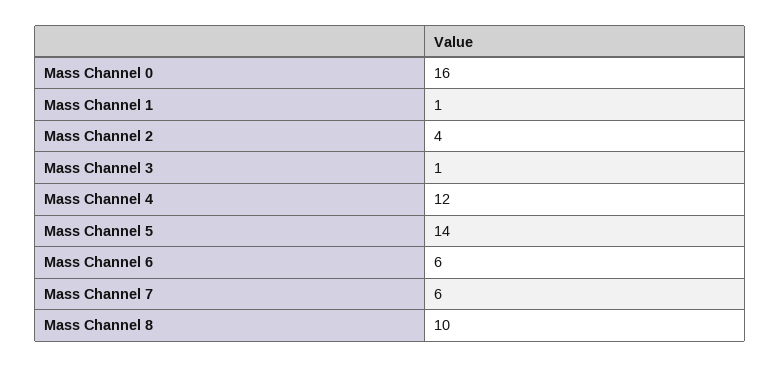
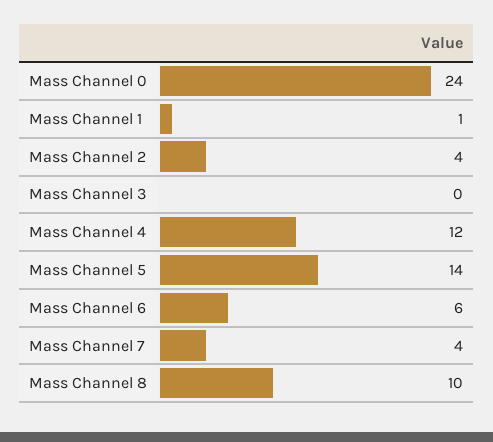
  {
-   "Mass Channel 0": 16,
+   "Mass Channel 0": 24,
    "Mass Channel 1": 1,
    "Mass Channel 2": 4,
-   "Mass Channel 3": 1,
+   "Mass Channel 3": 0,
    "Mass Channel 4": 12,
    "Mass Channel 5": 14,
    "Mass Channel 6": 6,
-   "Mass Channel 7": 6,
+   "Mass Channel 7": 4,
    "Mass Channel 8": 10
  }

